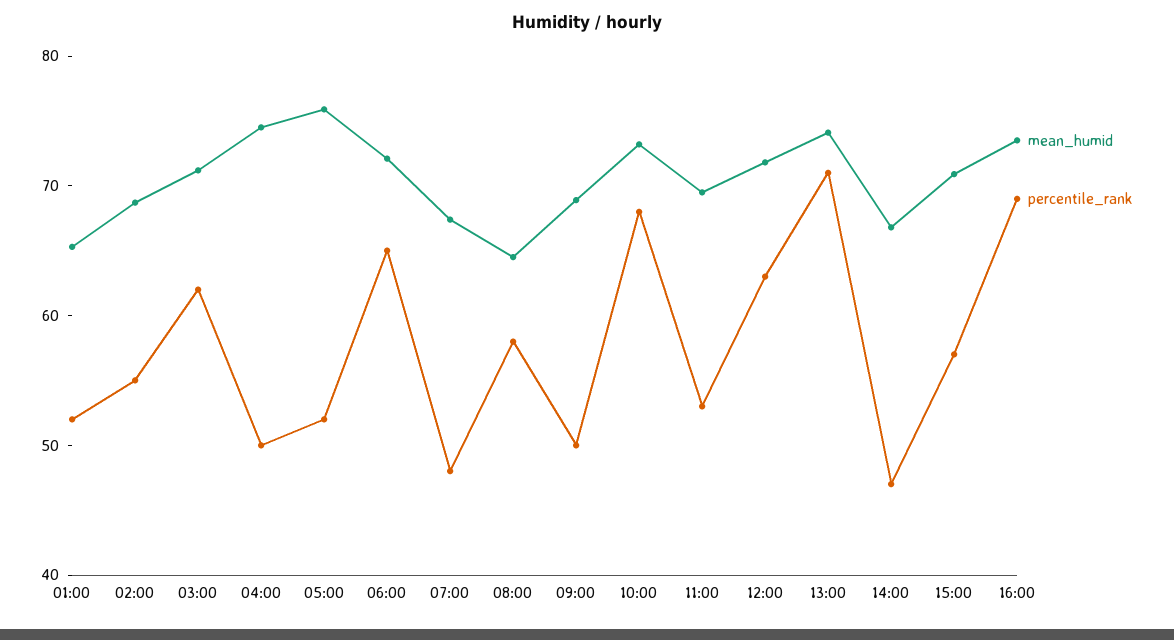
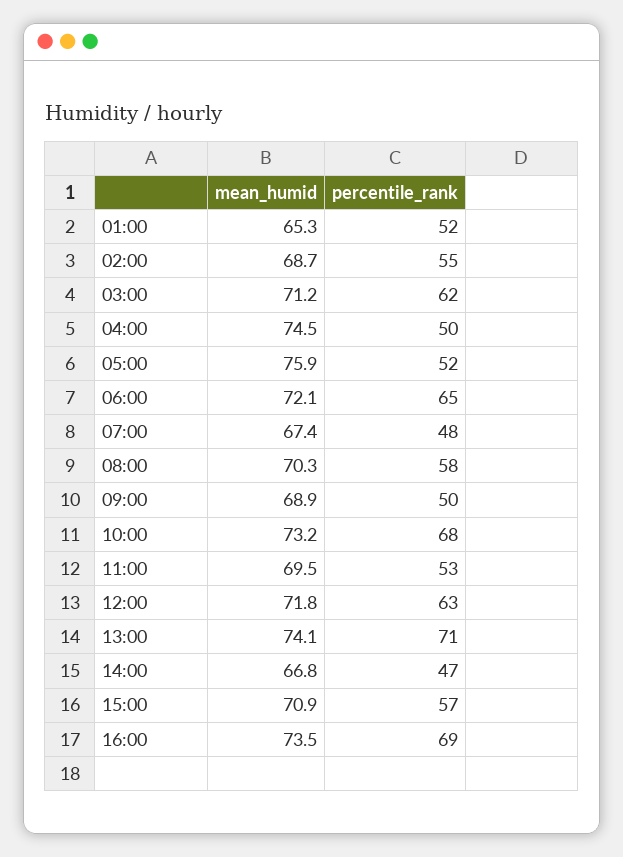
  {
    "mean_humid": {
      "01:00": 65.3,
      "02:00": 68.7,
      "03:00": 71.2,
      "04:00": 74.5,
      "05:00": 75.9,
      "06:00": 72.1,
      "07:00": 67.4,
-     "08:00": 64,
+     "08:00": 70.3,
      "09:00": 68.9,
      "10:00": 73.2,
      "11:00": 69.5,
      "12:00": 71.8,
      "13:00": 74.1,
      "14:00": 66.8,
      "15:00": 70.9,
      "16:00": 73.5
    },
    "percentile_rank": {
      "01:00": 52,
      "02:00": 55,
      "03:00": 62,
      "04:00": 50,
      "05:00": 52,
      "06:00": 65,
      "07:00": 48,
      "08:00": 58,
      "09:00": 50,
      "10:00": 68,
      "11:00": 53,
      "12:00": 63,
      "13:00": 71,
      "14:00": 47,
      "15:00": 57,
      "16:00": 69
    }
  }

